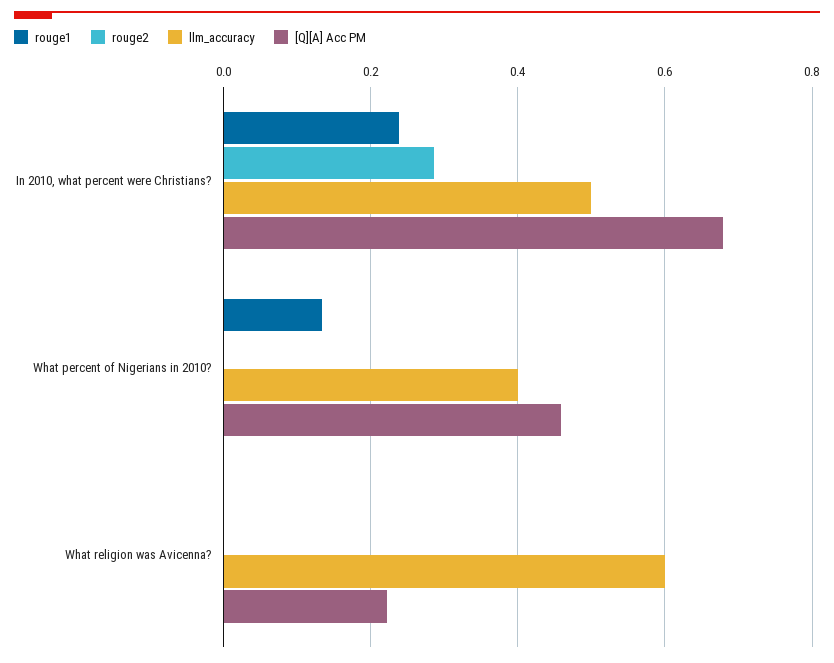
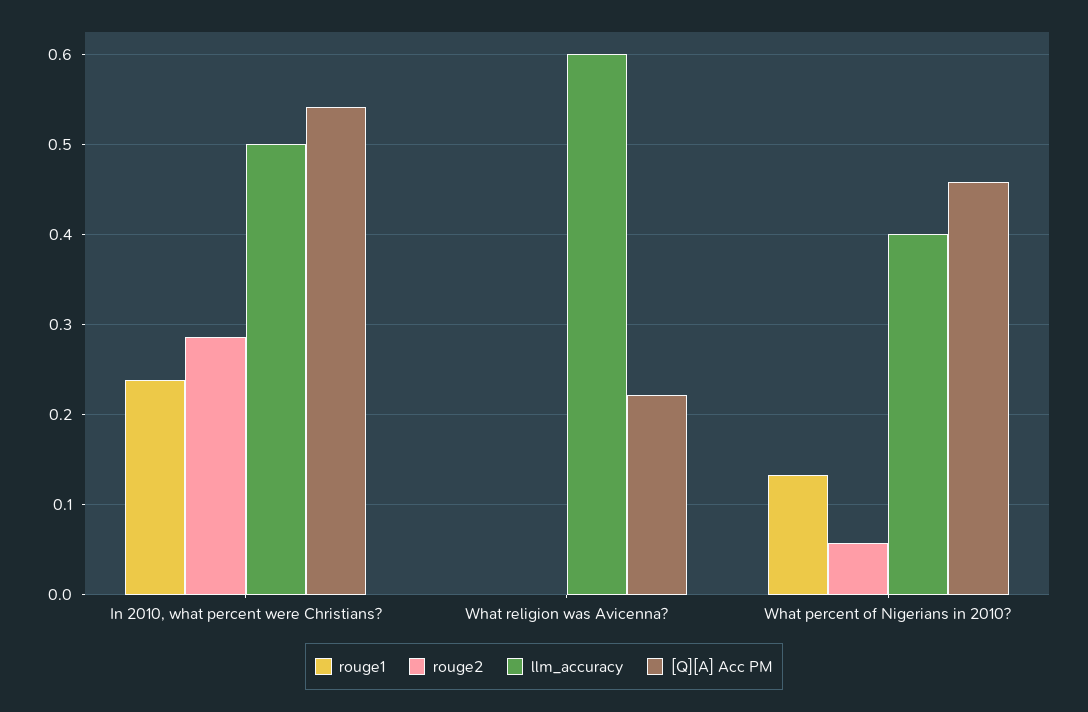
  {
    "rouge1": {
      "In 2010, what percent were Christians?": 0.24,
      "What percent of Nigerians in 2010?": 0.13,
      "What religion was Avicenna?": 0
    },
    "rouge2": {
      "In 2010, what percent were Christians?": 0.29,
-     "What percent of Nigerians in 2010?": 0,
+     "What percent of Nigerians in 2010?": 0.06,
      "What religion was Avicenna?": 0
    },
    "llm_accuracy": {
      "In 2010, what percent were Christians?": 0.5,
      "What percent of Nigerians in 2010?": 0.4,
      "What religion was Avicenna?": 0.6
    },
    "[Q][A] Acc PM": {
-     "In 2010, what percent were Christians?": 0.68,
+     "In 2010, what percent were Christians?": 0.54,
      "What percent of Nigerians in 2010?": 0.46,
      "What religion was Avicenna?": 0.22
    }
  }

